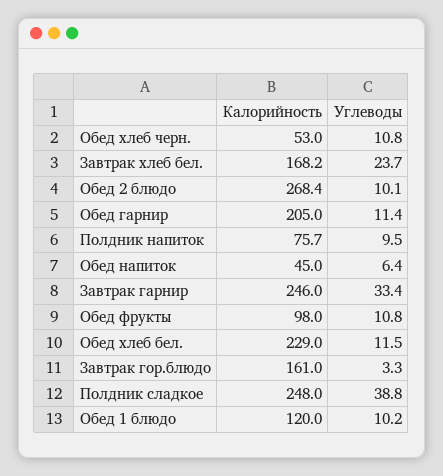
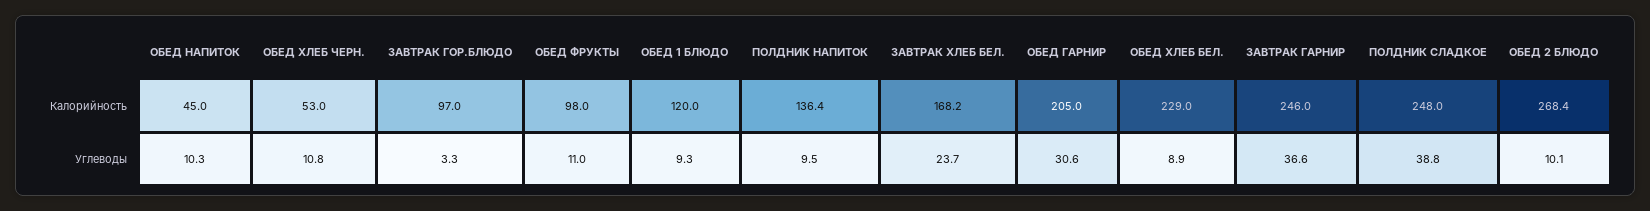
  {
    "Калорийность": {
      "Обед хлеб черн.": 53,
      "Завтрак хлеб бел.": 168.2,
      "Обед 2 блюдо": 268.4,
      "Обед гарнир": 205,
-     "Полдник напиток": 75.7,
+     "Полдник напиток": 136.4,
      "Обед напиток": 45,
      "Завтрак гарнир": 246,
      "Обед фрукты": 98,
      "Обед хлеб бел.": 229,
-     "Завтрак гор.блюдо": 161,
+     "Завтрак гор.блюдо": 97,
      "Полдник сладкое": 248,
      "Обед 1 блюдо": 120
    },
    "Углеводы": {
      "Обед хлеб черн.": 10.8,
      "Завтрак хлеб бел.": 23.7,
      "Обед 2 блюдо": 10.1,
-     "Обед гарнир": 11.4,
+     "Обед гарнир": 30.6,
      "Полдник напиток": 9.5,
-     "Обед напиток": 6.4,
+     "Обед напиток": 10.3,
-     "Завтрак гарнир": 33.4,
+     "Завтрак гарнир": 36.6,
-     "Обед фрукты": 10.8,
+     "Обед фрукты": 11,
-     "Обед хлеб бел.": 11.5,
+     "Обед хлеб бел.": 8.9,
      "Завтрак гор.блюдо": 3.3,
      "Полдник сладкое": 38.8,
-     "Обед 1 блюдо": 10.2
+     "Обед 1 блюдо": 9.3
    }
  }

